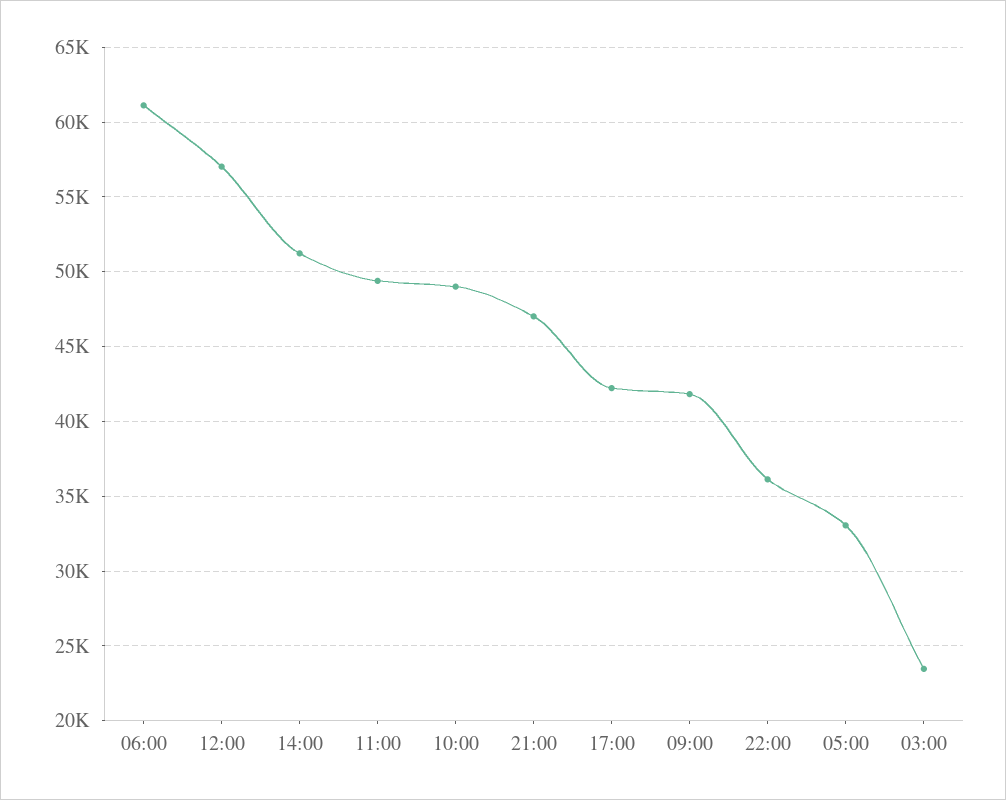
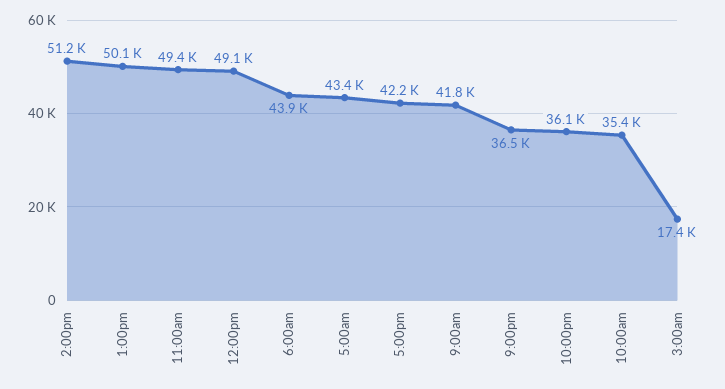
  {
-   "06:00": 61000,
+   "06:00": 43900,
-   "12:00": 57000,
+   "12:00": 49100,
    "14:00": 51200,
    "11:00": 49400,
-   "10:00": 49000,
+   "10:00": 35400,
-   "21:00": 47000,
+   "21:00": 36500,
    "17:00": 42200,
    "09:00": 41800,
    "22:00": 36100,
-   "05:00": 33000,
+   "05:00": 43400,
-   "03:00": 23500
+   "03:00": 17400,
+   "1:00pm": 50100
  }

